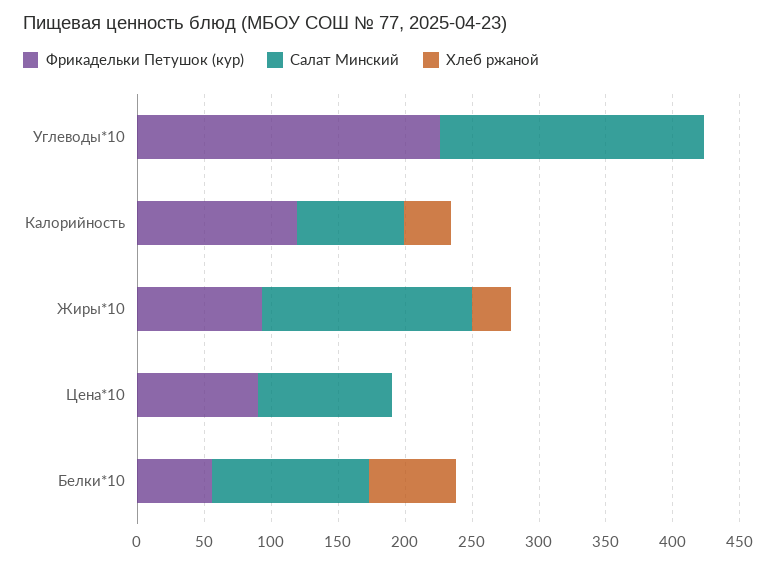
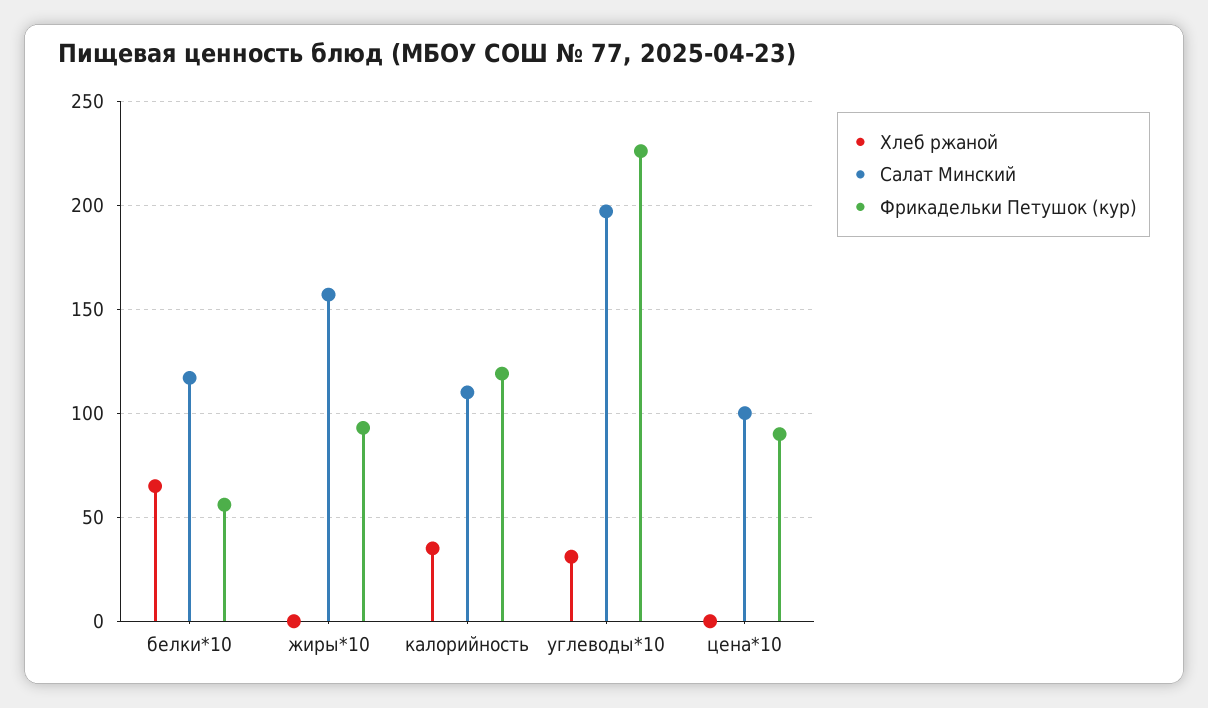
  {
    "Фрикадельки Петушок (кур)": {
      "Углеводы*10": 225,
      "Калорийность": 120,
      "Жиры*10": 95,
      "Цена*10": 90,
      "Белки*10": 55
    },
    "Салат Минский": {
      "Углеводы*10": 195,
-     "Калорийность": 80,
+     "Калорийность": 110,
      "Жиры*10": 155,
      "Цена*10": 100,
      "Белки*10": 115
    },
    "Хлеб ржаной": {
-     "Углеводы*10": 0,
+     "Углеводы*10": 30,
      "Калорийность": 35,
-     "Жиры*10": 30,
+     "Жиры*10": 0,
      "Цена*10": 0,
      "Белки*10": 65
    }
  }

